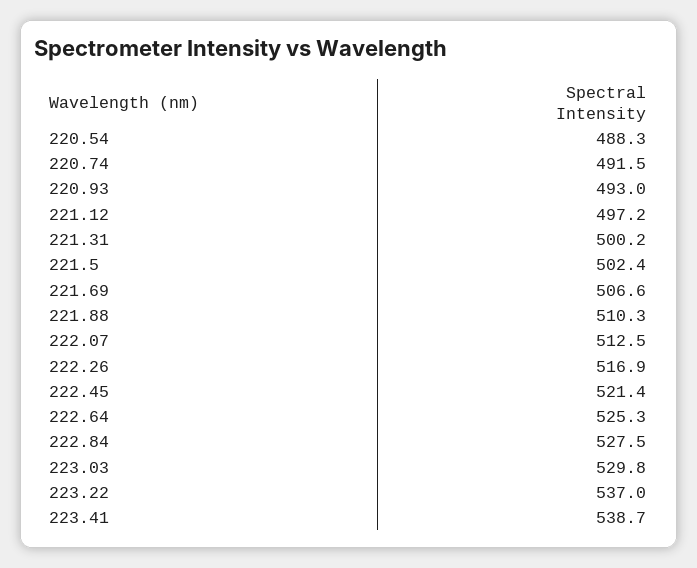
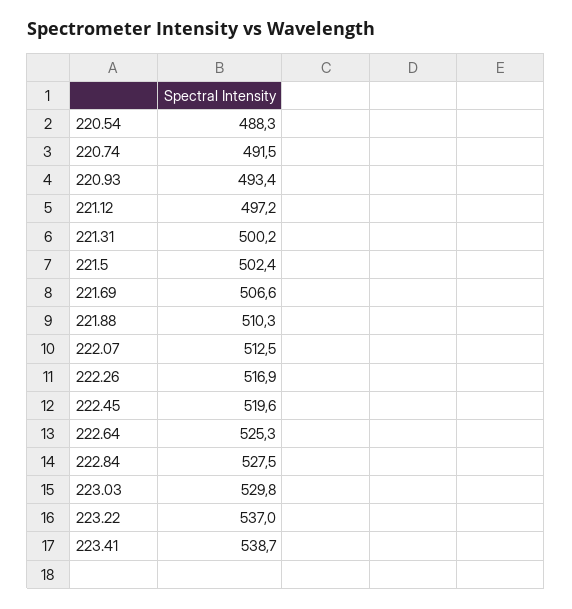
  {
    "220.54": 488.3,
    "220.74": 491.5,
-   "220.93": 493,
+   "220.93": 493.4,
    "221.12": 497.2,
    "221.31": 500.2,
    "221.5": 502.4,
    "221.69": 506.6,
    "221.88": 510.3,
    "222.07": 512.5,
    "222.26": 516.9,
-   "222.45": 521.4,
+   "222.45": 519.6,
    "222.64": 525.3,
    "222.84": 527.5,
    "223.03": 529.8,
    "223.22": 537,
    "223.41": 538.7
  }

